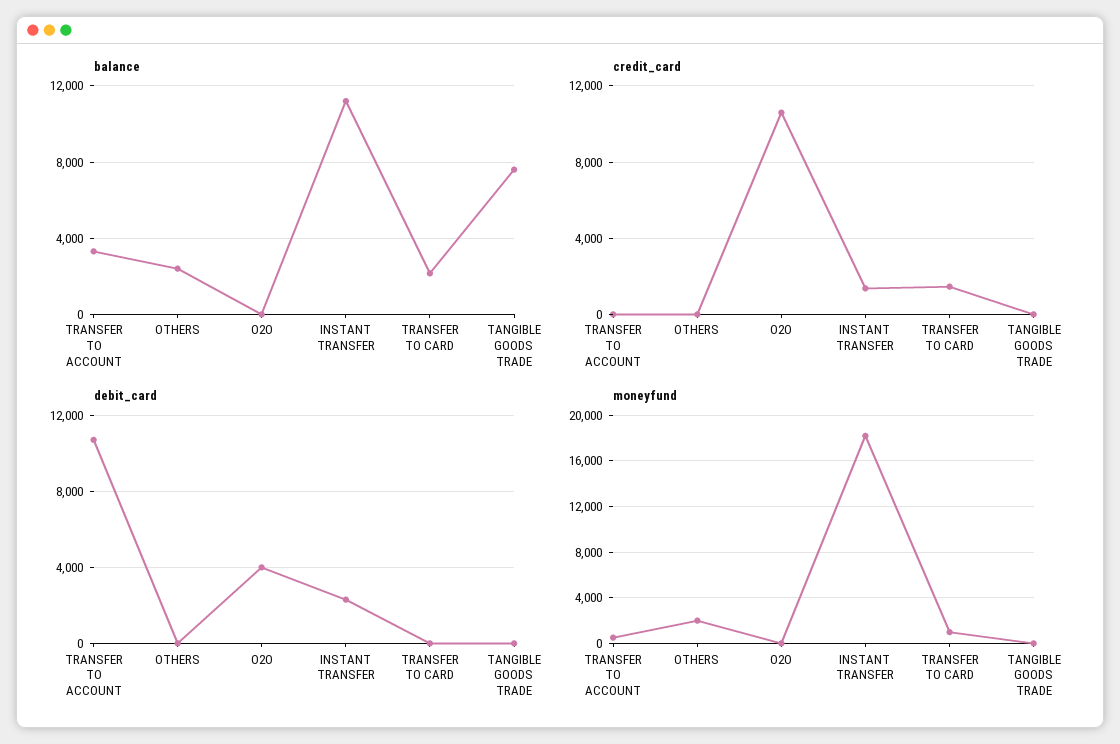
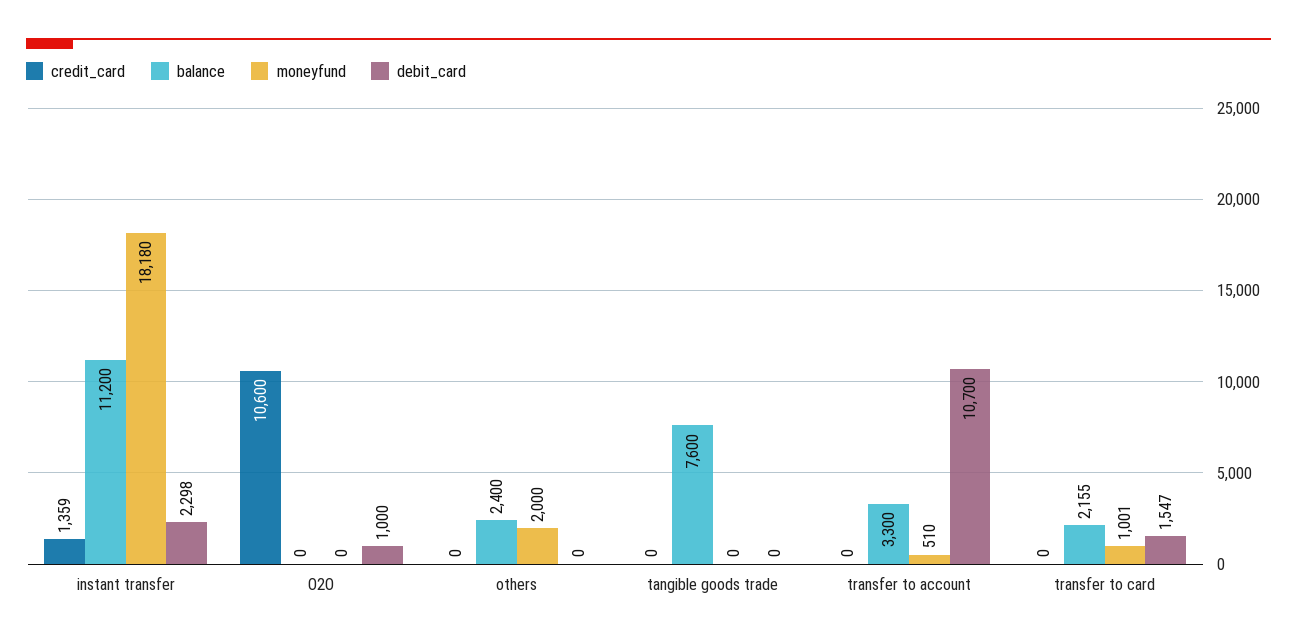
  {
    "balance": {
      "TRANSFER TO ACCOUNT": 3300,
      "OTHERS": 2400,
      "O2O": 0,
      "INSTANT TRANSFER": 11200,
      "TRANSFER TO CARD": 2155,
      "TANGIBLE GOODS TRADE": 7600
    },
    "credit_card": {
      "TRANSFER TO ACCOUNT": 0,
      "OTHERS": 0,
      "O2O": 10600,
      "INSTANT TRANSFER": 1359,
-     "TRANSFER TO CARD": 1500,
+     "TRANSFER TO CARD": 0,
      "TANGIBLE GOODS TRADE": 0
    },
    "debit_card": {
      "TRANSFER TO ACCOUNT": 10700,
      "OTHERS": 0,
-     "O2O": 4000,
+     "O2O": 1000,
      "INSTANT TRANSFER": 2298,
-     "TRANSFER TO CARD": 0,
+     "TRANSFER TO CARD": 1547,
      "TANGIBLE GOODS TRADE": 0
    },
    "moneyfund": {
      "TRANSFER TO ACCOUNT": 510,
      "OTHERS": 2000,
      "O2O": 0,
      "INSTANT TRANSFER": 18180,
      "TRANSFER TO CARD": 1001,
      "TANGIBLE GOODS TRADE": 0
    }
  }

